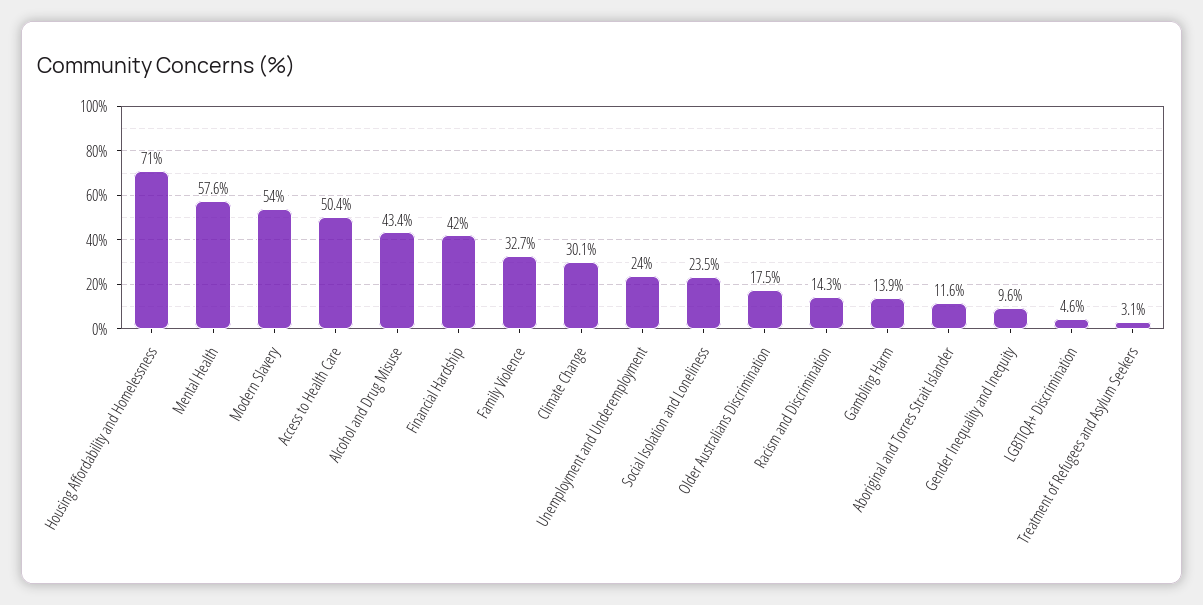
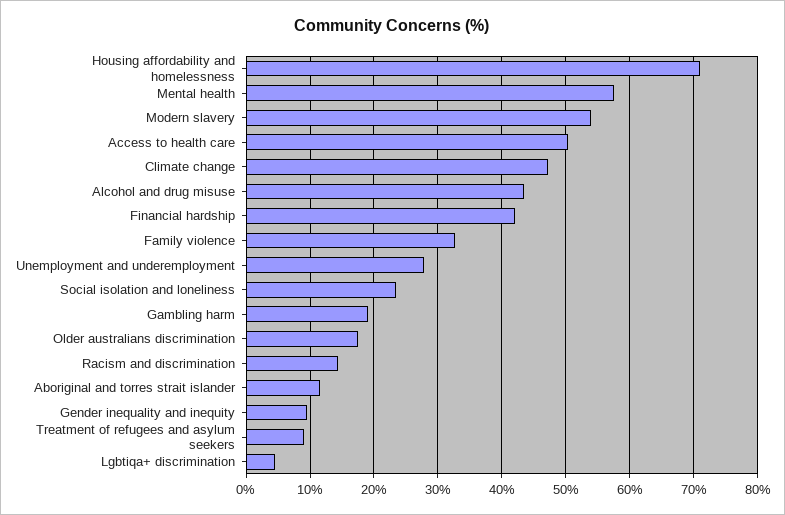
  {
    "Housing Affordability and Homelessness": 71,
    "Mental Health": 57.6,
    "Modern Slavery": 54,
    "Access to Health Care": 50.4,
    "Alcohol and Drug Misuse": 43.4,
    "Financial Hardship": 42,
    "Family Violence": 32.7,
-   "Climate Change": 30.1,
+   "Climate Change": 47,
-   "Unemployment and Underemployment": 24,
+   "Unemployment and Underemployment": 28,
    "Social Isolation and Loneliness": 23.5,
    "Older Australians Discrimination": 17.5,
    "Racism and Discrimination": 14.3,
-   "Gambling Harm": 13.9,
+   "Gambling Harm": 19,
    "Aboriginal and Torres Strait Islander": 11.6,
    "Gender Inequality and Inequity": 9.6,
    "LGBTIQA+ Discrimination": 4.6,
-   "Treatment of Refugees and Asylum Seekers": 3.1
+   "Treatment of Refugees and Asylum Seekers": 9
  }

